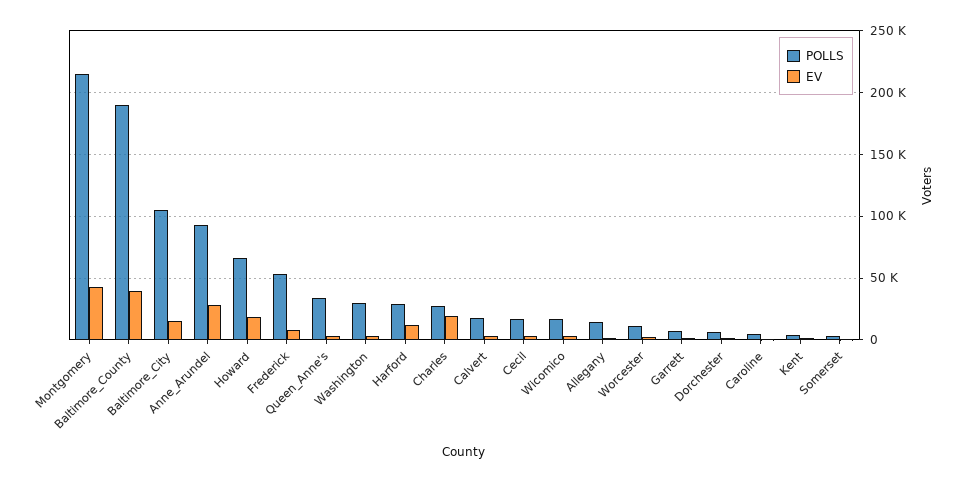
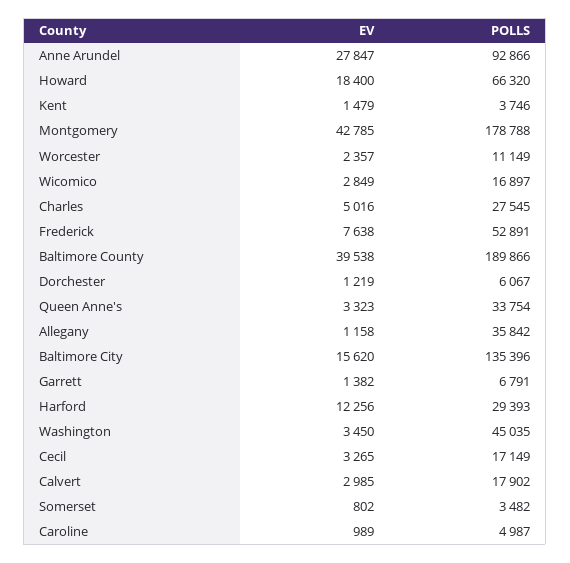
  {
    "POLLS": {
-     "Montgomery": 215000,
+     "Montgomery": 178788,
      "Baltimore_County": 189866,
-     "Baltimore_City": 105000,
+     "Baltimore_City": 135396,
      "Anne_Arundel": 92866,
      "Howard": 66320,
      "Frederick": 52891,
      "Queen_Anne's": 33754,
-     "Washington": 30000,
+     "Washington": 45035,
      "Harford": 29393,
      "Charles": 27545,
      "Calvert": 17902,
      "Cecil": 17149,
      "Wicomico": 16897,
-     "Allegany": 15000,
+     "Allegany": 35842,
      "Worcester": 11149,
      "Garrett": 6791,
      "Dorchester": 6067,
      "Caroline": 4987,
      "Kent": 3746,
      "Somerset": 3482
    },
    "EV": {
      "Montgomery": 42785,
      "Baltimore_County": 39538,
      "Baltimore_City": 15620,
      "Anne_Arundel": 27847,
      "Howard": 18400,
      "Frederick": 7638,
      "Queen_Anne's": 3323,
      "Washington": 3450,
      "Harford": 12256,
-     "Charles": 20000,
+     "Charles": 5016,
      "Calvert": 2985,
      "Cecil": 3265,
      "Wicomico": 2849,
      "Allegany": 1158,
      "Worcester": 2357,
      "Garrett": 1382,
      "Dorchester": 1219,
      "Caroline": 989,
      "Kent": 1479,
      "Somerset": 802
    }
  }

